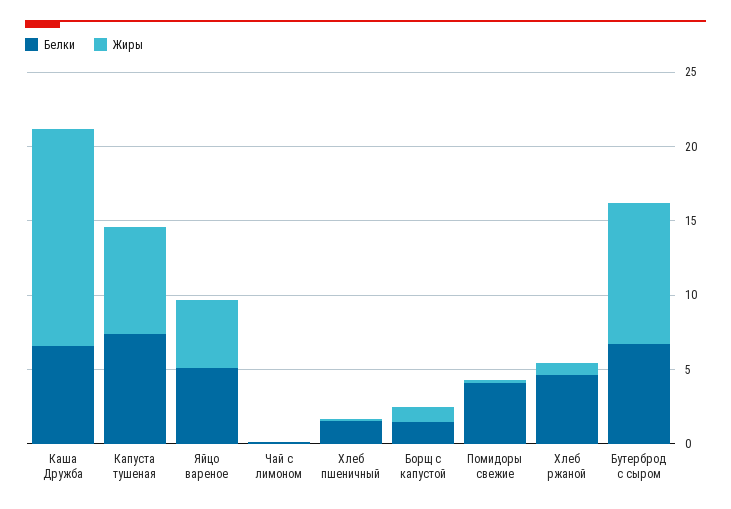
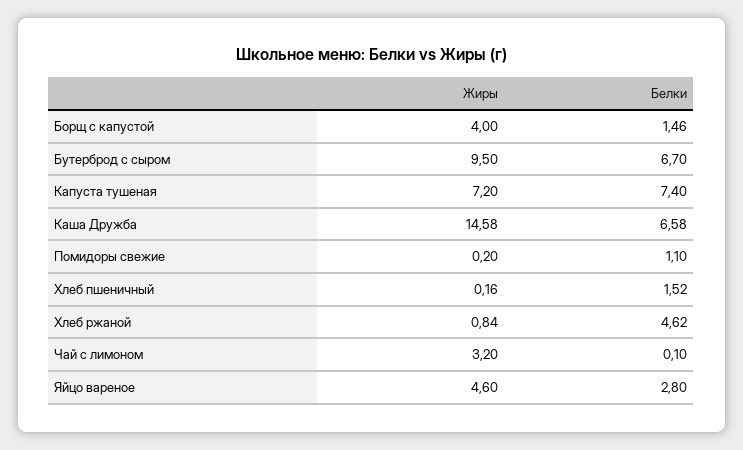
  {
    "Белки": {
      "Каша Дружба": 6.58,
      "Капуста тушеная": 7.4,
-     "Яйцо вареное": 5,
+     "Яйцо вареное": 2.8,
      "Чай с лимоном": 0.1,
      "Хлеб пшеничный": 1.52,
      "Борщ с капустой": 1.46,
-     "Помидоры свежие": 4,
+     "Помидоры свежие": 1.1,
      "Хлеб ржаной": 4.62,
      "Бутерброд с сыром": 6.7
    },
    "Жиры": {
      "Каша Дружба": 14.58,
      "Капуста тушеная": 7.2,
      "Яйцо вареное": 4.6,
-     "Чай с лимоном": 0,
+     "Чай с лимоном": 3.2,
      "Хлеб пшеничный": 0.16,
-     "Борщ с капустой": 1,
+     "Борщ с капустой": 4,
      "Помидоры свежие": 0.2,
      "Хлеб ржаной": 0.84,
      "Бутерброд с сыром": 9.5
    }
  }

